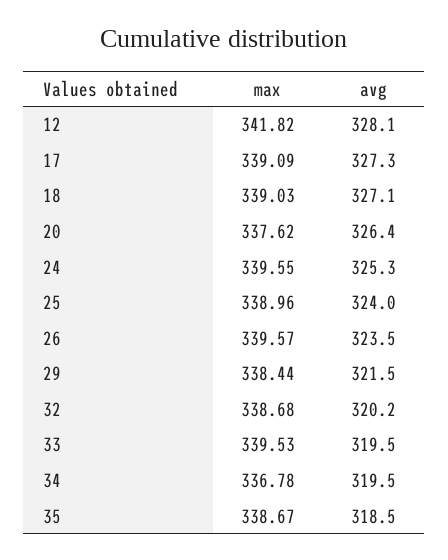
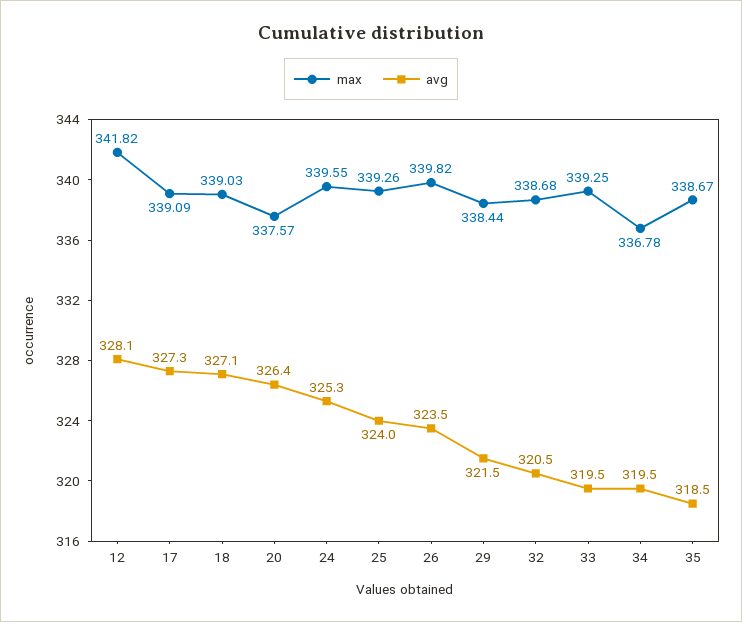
  {
    "max": {
      "12": 341.82,
      "17": 339.09,
      "18": 339.03,
-     "20": 337.62,
+     "20": 337.57,
      "24": 339.55,
-     "25": 338.96,
+     "25": 339.26,
-     "26": 339.57,
+     "26": 339.82,
      "29": 338.44,
      "32": 338.68,
-     "33": 339.53,
+     "33": 339.25,
      "34": 336.78,
      "35": 338.67
    },
    "avg": {
      "12": 328.1,
      "17": 327.3,
      "18": 327.1,
      "20": 326.4,
      "24": 325.3,
      "25": 324,
      "26": 323.5,
      "29": 321.5,
-     "32": 320.2,
+     "32": 320.5,
      "33": 319.5,
      "34": 319.5,
      "35": 318.5
    }
  }

